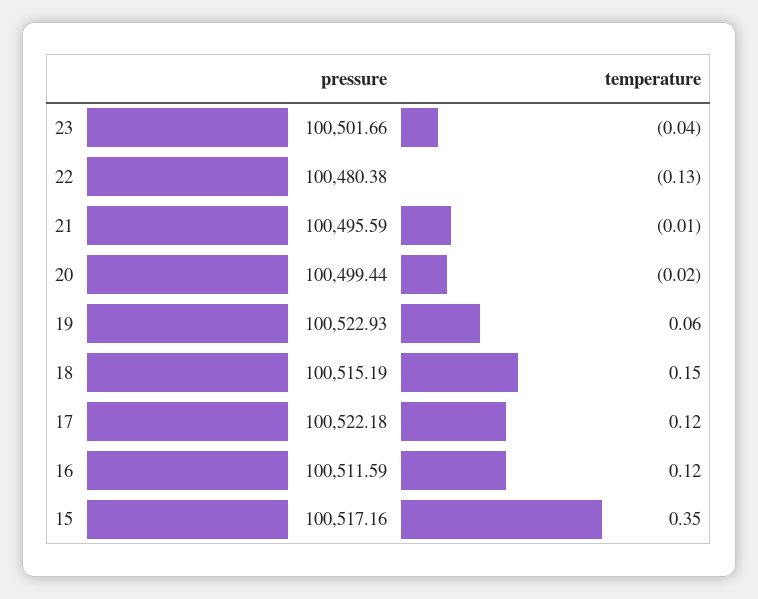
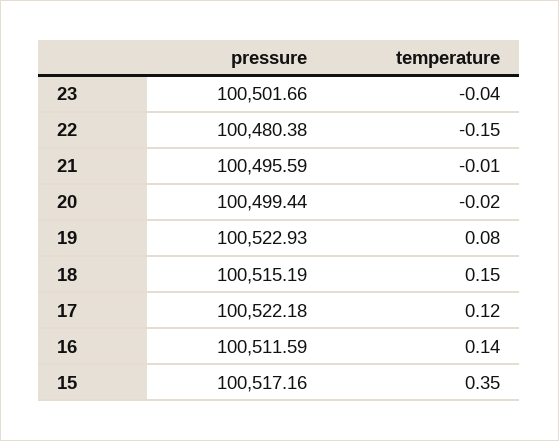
  {
    "pressure": {
      "23": 100501.66,
      "22": 100480.38,
      "21": 100495.59,
      "20": 100499.44,
      "19": 100522.93,
      "18": 100515.19,
      "17": 100522.18,
      "16": 100511.59,
      "15": 100517.16
    },
    "temperature": {
      "23": -0.04,
-     "22": -0.13,
+     "22": -0.15,
      "21": -0.01,
      "20": -0.02,
-     "19": 0.06,
+     "19": 0.08,
      "18": 0.15,
      "17": 0.12,
-     "16": 0.12,
+     "16": 0.14,
      "15": 0.35
    }
  }

